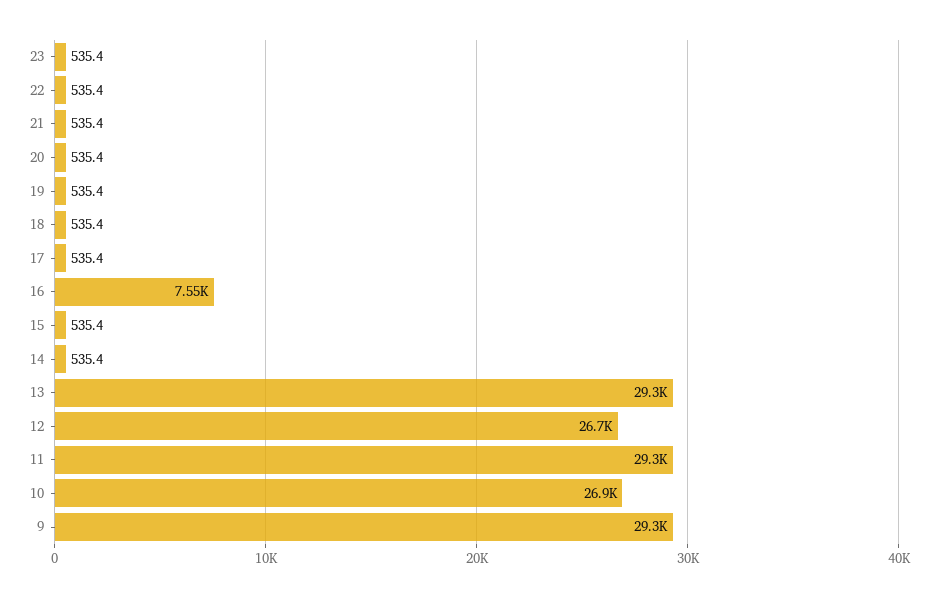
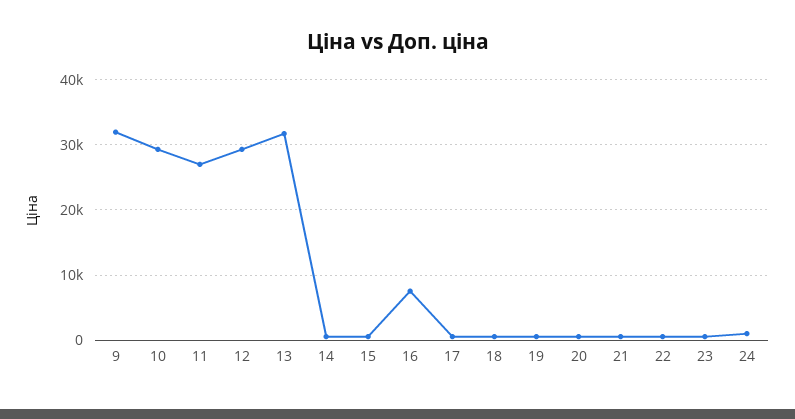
  {
    "23": 535.4,
    "22": 535.4,
    "21": 535.4,
    "20": 535.4,
    "19": 535.4,
    "18": 535.4,
    "17": 535.4,
    "16": 7550,
    "15": 535.4,
    "14": 535.4,
-   "13": 29300,
+   "13": 32000,
-   "12": 26700,
+   "12": 29000,
-   "11": 29300,
+   "11": 27000,
-   "10": 26900,
+   "10": 29000,
-   "9": 29300
+   "9": 32000,
+   "24": 1000
  }

